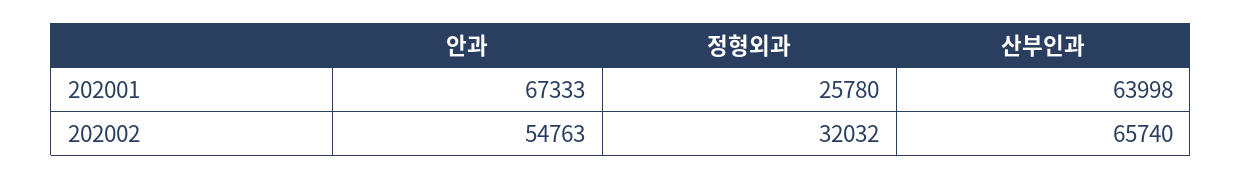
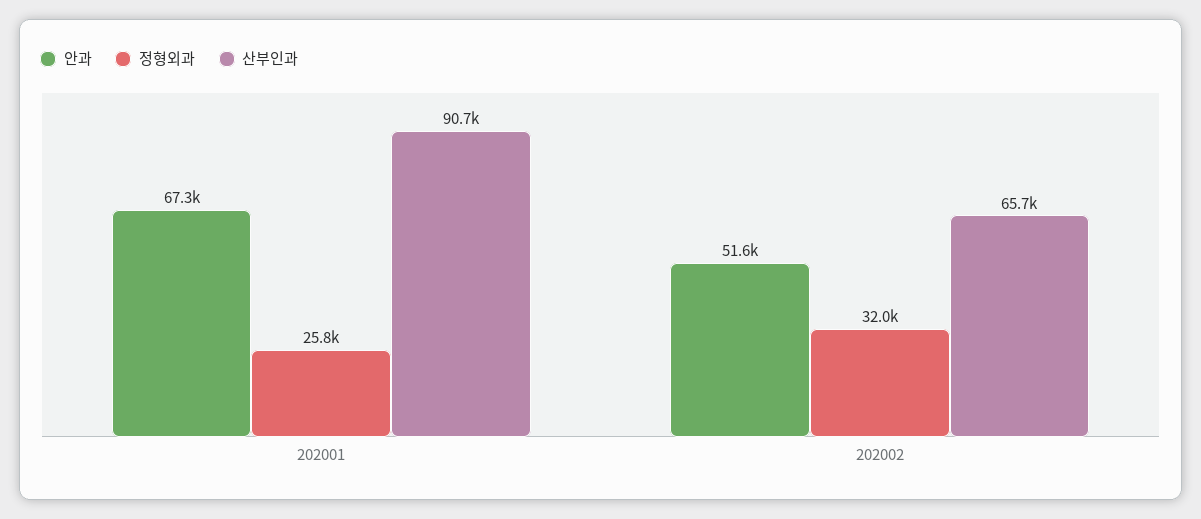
  {
    "안과": {
      "202001": 67333,
-     "202002": 54763
+     "202002": 51600
    },
    "정형외과": {
      "202001": 25780,
      "202002": 32032
    },
    "산부인과": {
-     "202001": 63998,
+     "202001": 90700,
      "202002": 65740
    }
  }

